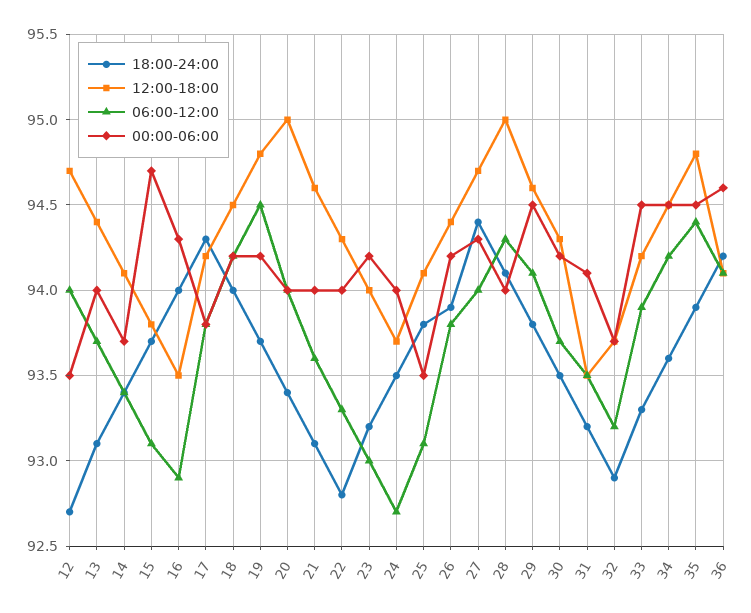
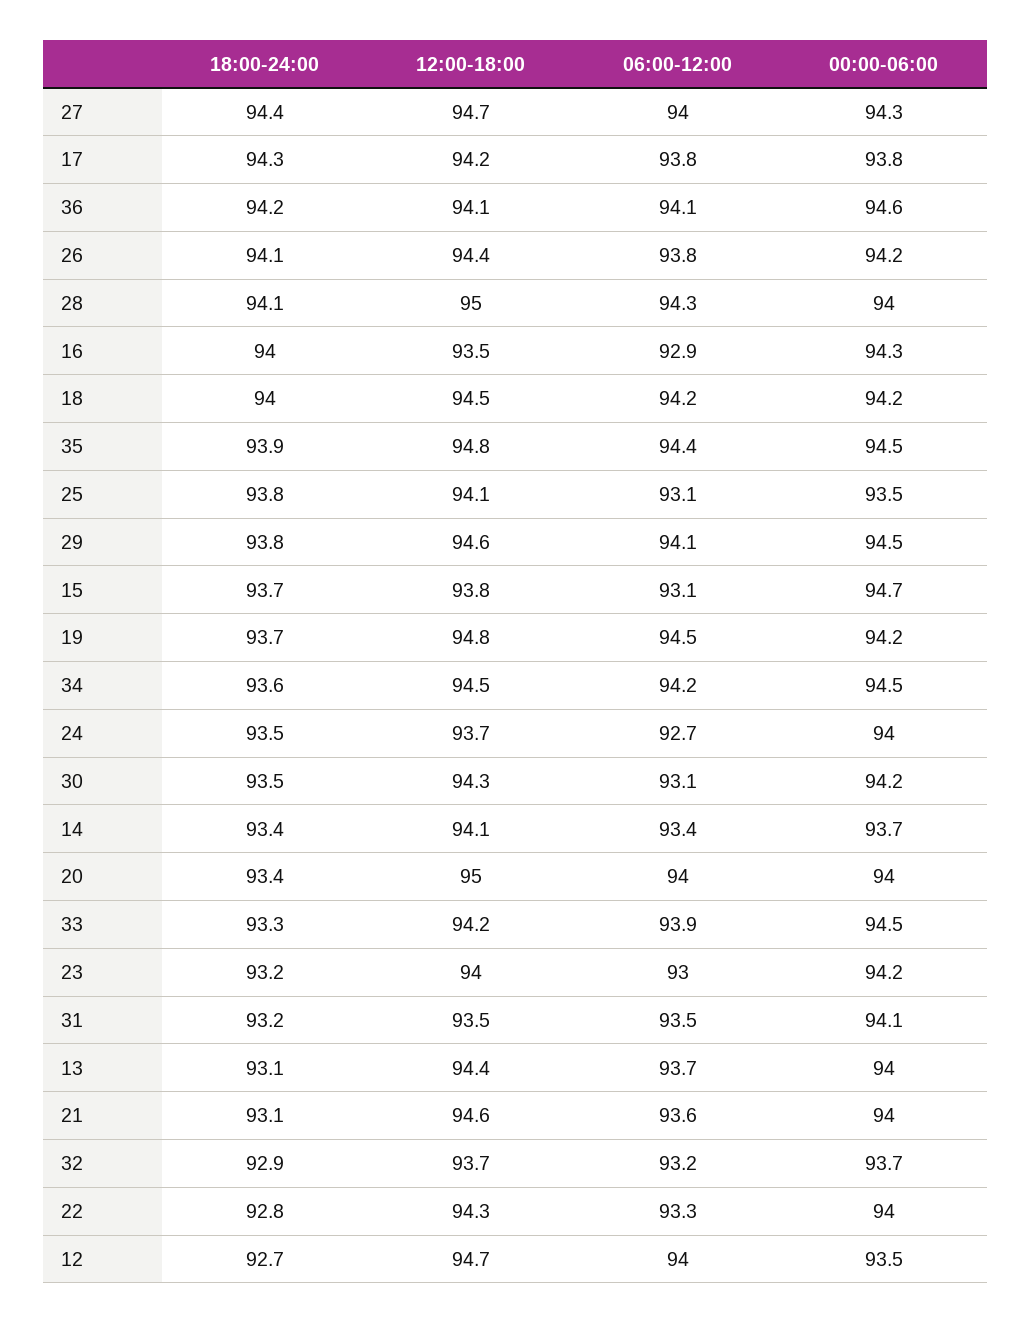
  {
    "18:00-24:00": {
      "12": 92.7,
      "13": 93.1,
      "14": 93.4,
      "15": 93.7,
      "16": 94,
      "17": 94.3,
      "18": 94,
      "19": 93.7,
      "20": 93.4,
      "21": 93.1,
      "22": 92.8,
      "23": 93.2,
      "24": 93.5,
      "25": 93.8,
-     "26": 93.9,
+     "26": 94.1,
      "27": 94.4,
      "28": 94.1,
      "29": 93.8,
      "30": 93.5,
      "31": 93.2,
      "32": 92.9,
      "33": 93.3,
      "34": 93.6,
      "35": 93.9,
      "36": 94.2
    },
    "12:00-18:00": {
      "12": 94.7,
      "13": 94.4,
      "14": 94.1,
      "15": 93.8,
      "16": 93.5,
      "17": 94.2,
      "18": 94.5,
      "19": 94.8,
      "20": 95,
      "21": 94.6,
      "22": 94.3,
      "23": 94,
      "24": 93.7,
      "25": 94.1,
      "26": 94.4,
      "27": 94.7,
      "28": 95,
      "29": 94.6,
      "30": 94.3,
      "31": 93.5,
      "32": 93.7,
      "33": 94.2,
      "34": 94.5,
      "35": 94.8,
      "36": 94.1
    },
    "06:00-12:00": {
      "12": 94,
      "13": 93.7,
      "14": 93.4,
      "15": 93.1,
      "16": 92.9,
      "17": 93.8,
      "18": 94.2,
      "19": 94.5,
      "20": 94,
      "21": 93.6,
      "22": 93.3,
      "23": 93,
      "24": 92.7,
      "25": 93.1,
      "26": 93.8,
      "27": 94,
      "28": 94.3,
      "29": 94.1,
-     "30": 93.7,
+     "30": 93.1,
      "31": 93.5,
      "32": 93.2,
      "33": 93.9,
      "34": 94.2,
      "35": 94.4,
      "36": 94.1
    },
    "00:00-06:00": {
      "12": 93.5,
      "13": 94,
      "14": 93.7,
      "15": 94.7,
      "16": 94.3,
      "17": 93.8,
      "18": 94.2,
      "19": 94.2,
      "20": 94,
      "21": 94,
      "22": 94,
      "23": 94.2,
      "24": 94,
      "25": 93.5,
      "26": 94.2,
      "27": 94.3,
      "28": 94,
      "29": 94.5,
      "30": 94.2,
      "31": 94.1,
      "32": 93.7,
      "33": 94.5,
      "34": 94.5,
      "35": 94.5,
      "36": 94.6
    }
  }

